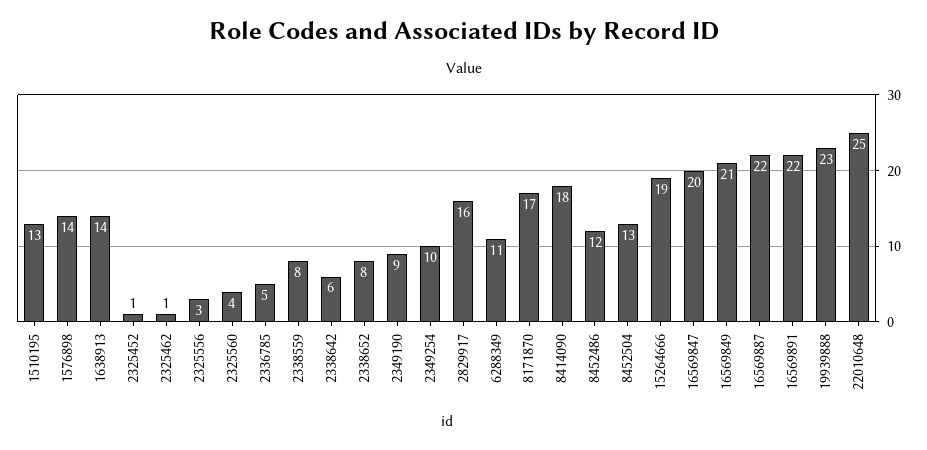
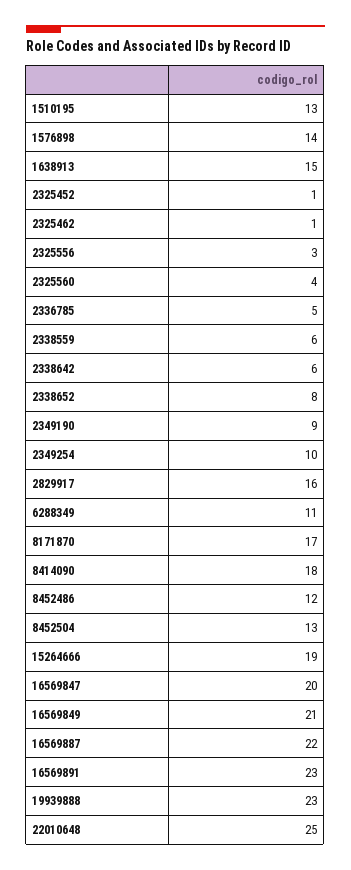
  {
    "1510195": 13,
    "1576898": 14,
-   "1638913": 14,
+   "1638913": 15,
    "2325452": 1,
    "2325462": 1,
    "2325556": 3,
    "2325560": 4,
    "2336785": 5,
-   "2338559": 8,
+   "2338559": 6,
    "2338642": 6,
    "2338652": 8,
    "2349190": 9,
    "2349254": 10,
    "2829917": 16,
    "6288349": 11,
    "8171870": 17,
    "8414090": 18,
    "8452486": 12,
    "8452504": 13,
    "15264666": 19,
    "16569847": 20,
    "16569849": 21,
    "16569887": 22,
-   "16569891": 22,
+   "16569891": 23,
    "19939888": 23,
    "22010648": 25
  }

